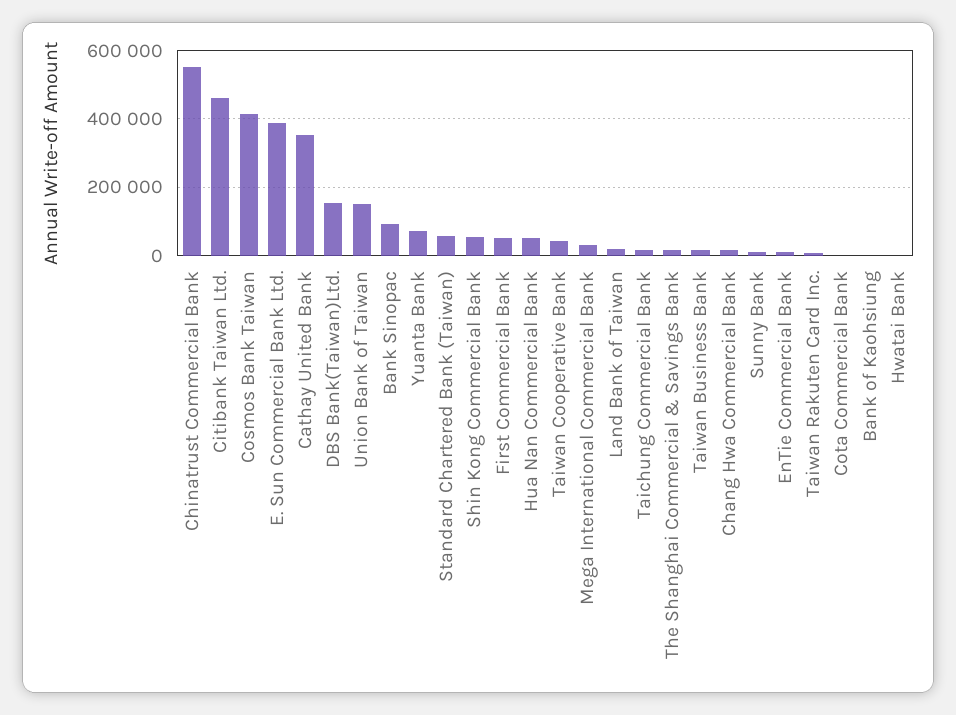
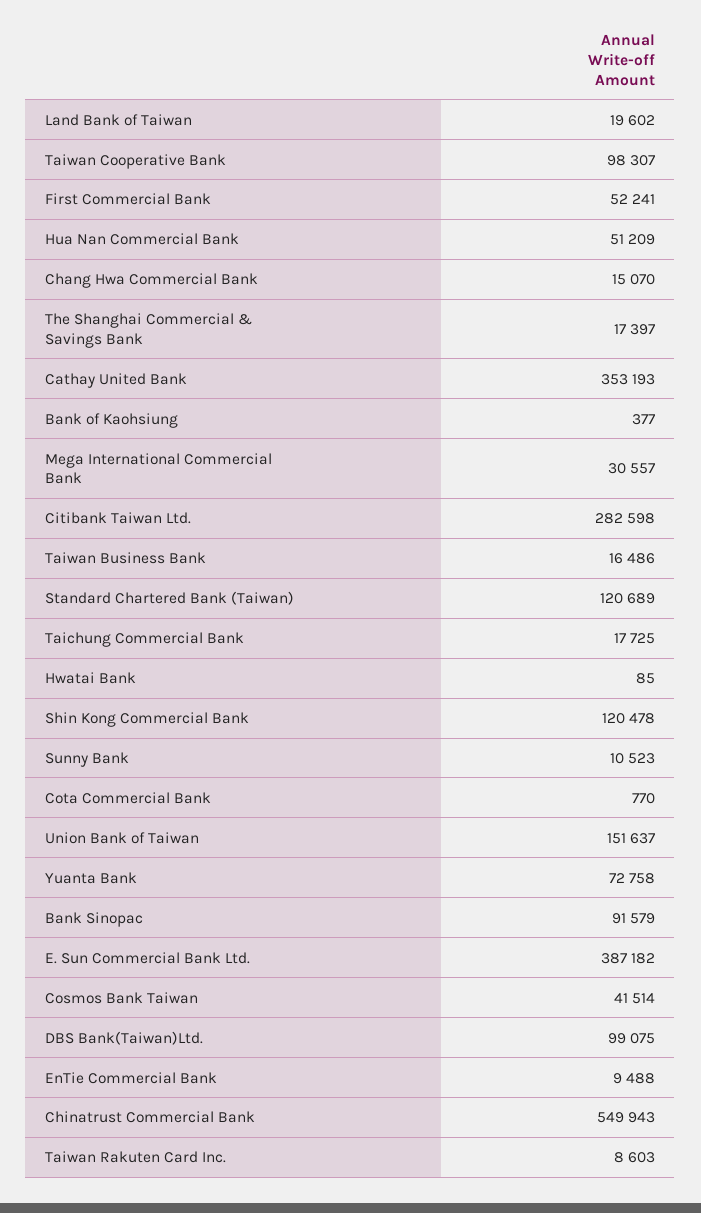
  {
    "Chinatrust Commercial Bank": 549943,
-   "Citibank Taiwan Ltd.": 460000,
+   "Citibank Taiwan Ltd.": 282598,
-   "Cosmos Bank Taiwan": 420000,
+   "Cosmos Bank Taiwan": 41514,
    "E. Sun Commercial Bank Ltd.": 387182,
    "Cathay United Bank": 353193,
-   "DBS Bank(Taiwan)Ltd.": 160000,
+   "DBS Bank(Taiwan)Ltd.": 99075,
    "Union Bank of Taiwan": 151637,
    "Bank Sinopac": 91579,
    "Yuanta Bank": 72758,
-   "Standard Chartered Bank (Taiwan)": 60000,
+   "Standard Chartered Bank (Taiwan)": 120689,
-   "Shin Kong Commercial Bank": 60000,
+   "Shin Kong Commercial Bank": 120478,
    "First Commercial Bank": 52241,
    "Hua Nan Commercial Bank": 51209,
-   "Taiwan Cooperative Bank": 40000,
+   "Taiwan Cooperative Bank": 98307,
    "Mega International Commercial Bank": 30557,
    "Land Bank of Taiwan": 19602,
    "Taichung Commercial Bank": 17725,
    "The Shanghai Commercial & Savings Bank": 17397,
    "Taiwan Business Bank": 16486,
    "Chang Hwa Commercial Bank": 15070,
    "Sunny Bank": 10523,
    "EnTie Commercial Bank": 9488,
    "Taiwan Rakuten Card Inc.": 8603,
    "Cota Commercial Bank": 770,
    "Bank of Kaohsiung": 377,
    "Hwatai Bank": 85
  }

